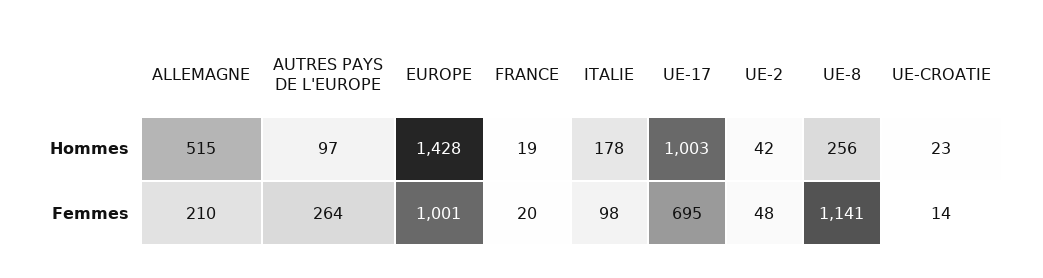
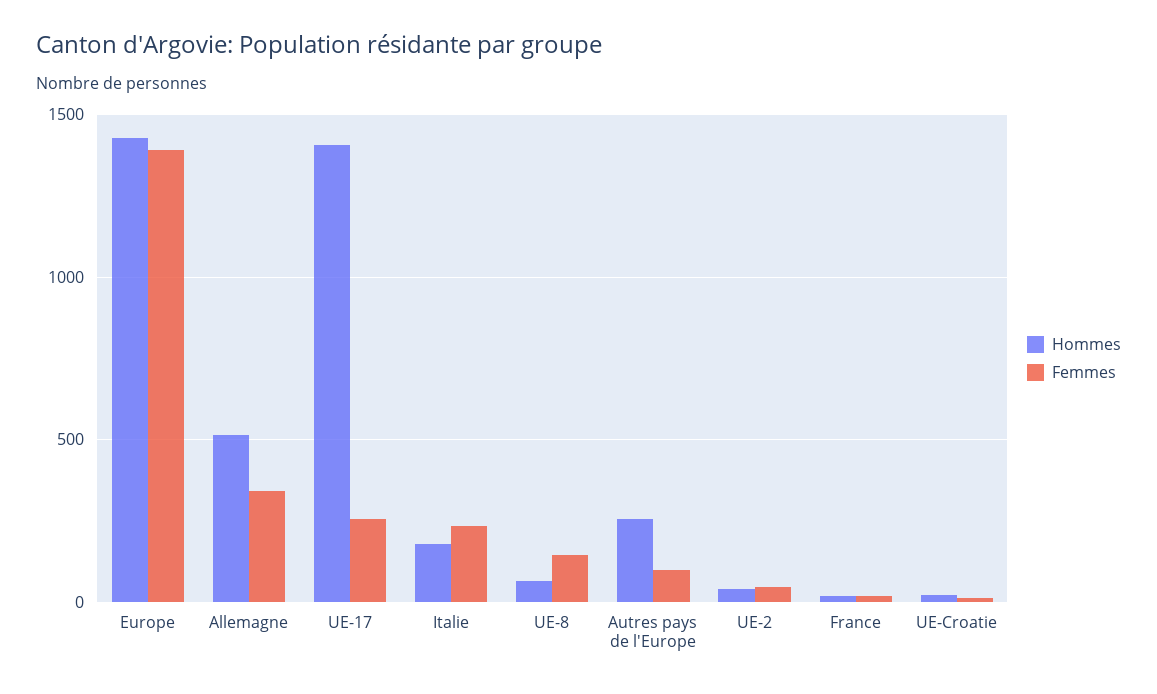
  {
    "Hommes": {
      "ALLEMAGNE": 515,
-     "AUTRES PAYS DE L'EUROPE": 97,
+     "AUTRES PAYS DE L'EUROPE": 250,
      "EUROPE": 1428,
      "FRANCE": 19,
      "ITALIE": 178,
-     "UE-17": 1003,
+     "UE-17": 1400,
      "UE-2": 42,
-     "UE-8": 256,
+     "UE-8": 50,
      "UE-CROATIE": 23
    },
    "Femmes": {
-     "ALLEMAGNE": 210,
+     "ALLEMAGNE": 350,
-     "AUTRES PAYS DE L'EUROPE": 264,
+     "AUTRES PAYS DE L'EUROPE": 100,
-     "EUROPE": 1001,
+     "EUROPE": 1400,
      "FRANCE": 20,
-     "ITALIE": 98,
+     "ITALIE": 250,
-     "UE-17": 695,
+     "UE-17": 250,
      "UE-2": 48,
-     "UE-8": 1141,
+     "UE-8": 150,
      "UE-CROATIE": 14
    }
  }

